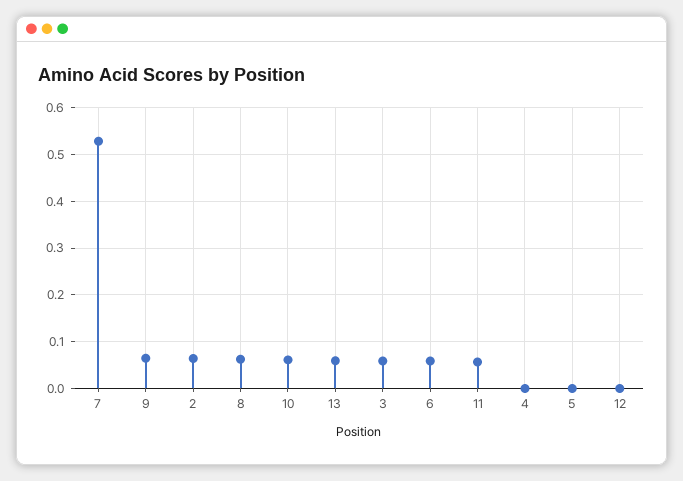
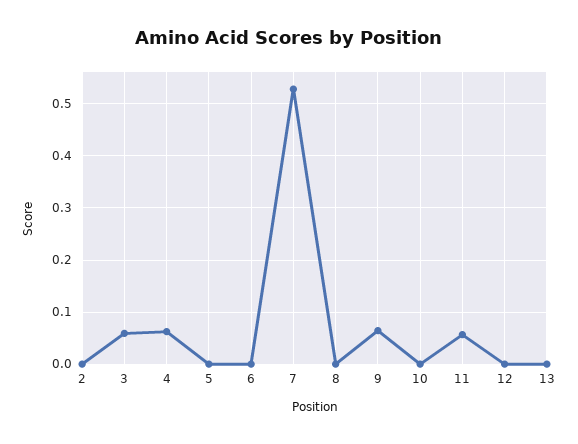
  {
    "7": 0.52,
    "9": 0.06,
-   "2": 0.06,
+   "2": 0,
-   "8": 0.06,
+   "8": 0,
-   "10": 0.06,
+   "10": 0,
-   "13": 0.06,
+   "13": 0,
    "3": 0.06,
-   "6": 0.06,
+   "6": 0,
    "11": 0.06,
-   "4": 0,
+   "4": 0.06,
    "5": 0,
    "12": 0
  }

